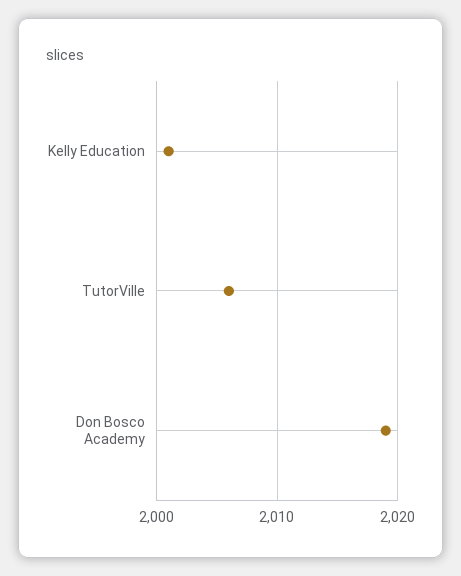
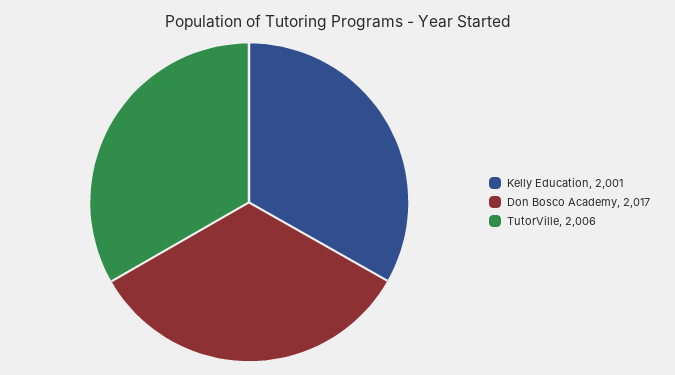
  {
    "Kelly Education": 2001,
    "TutorVille": 2006,
-   "Don Bosco Academy": 2019
+   "Don Bosco Academy": 2017
  }

